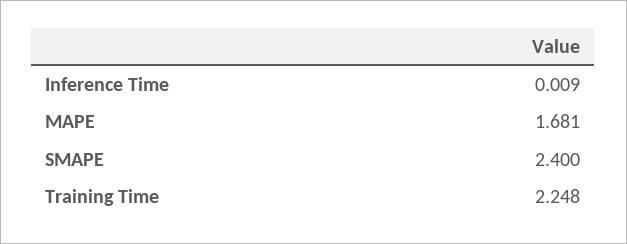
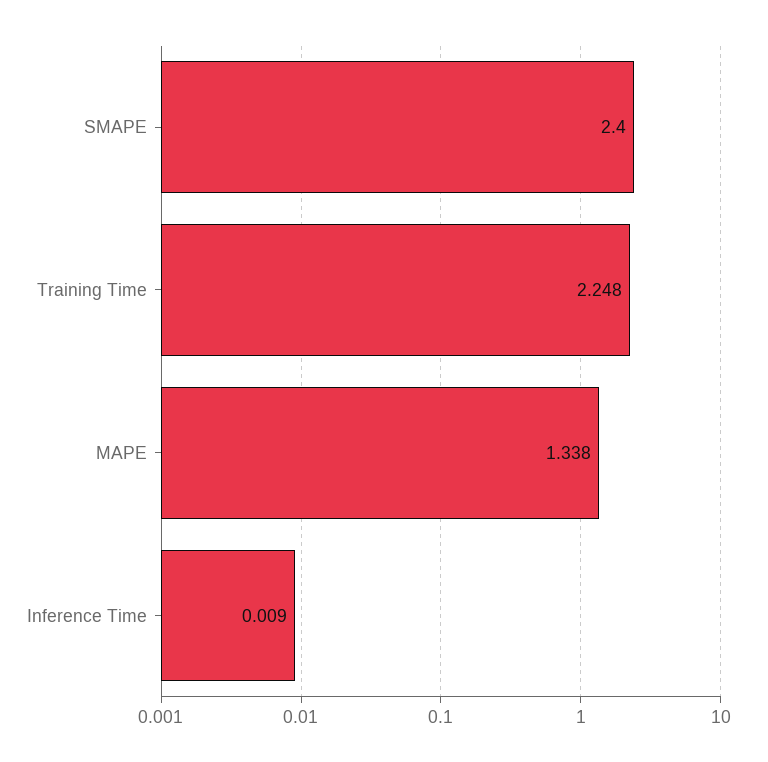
  {
    "Inference Time": 0.009,
-   "MAPE": 1.681,
+   "MAPE": 1.338,
    "SMAPE": 2.4,
    "Training Time": 2.248
  }

